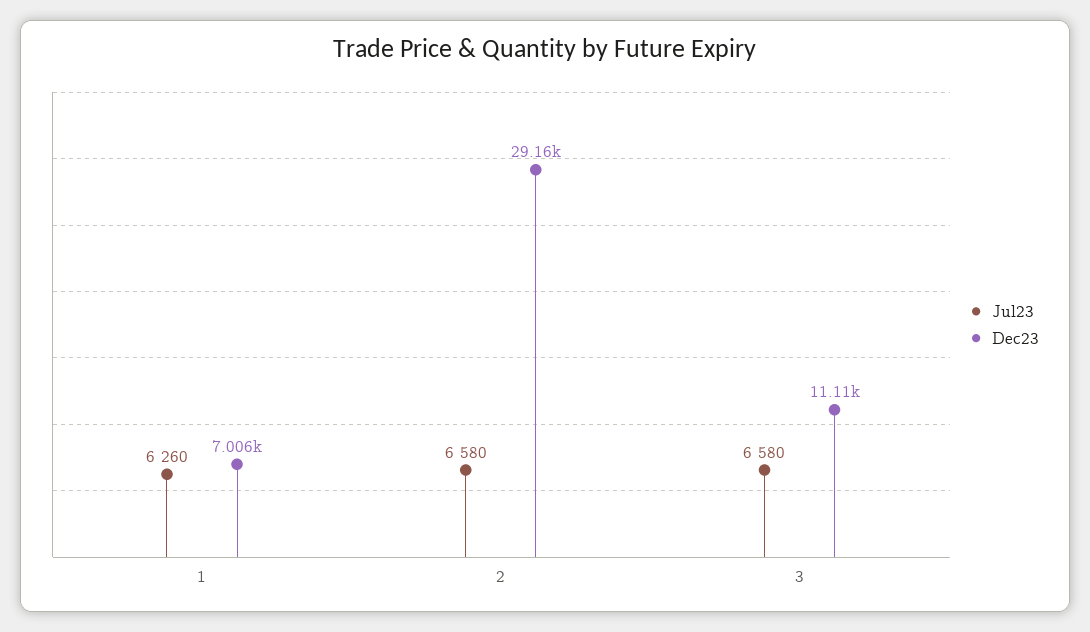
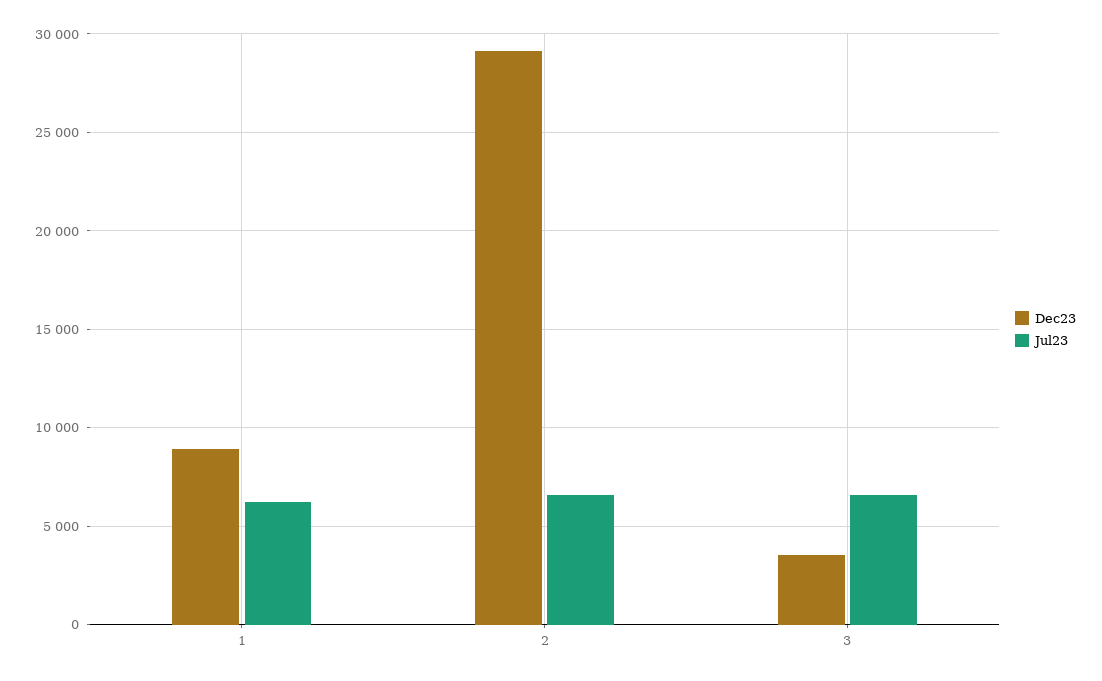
  {
    "Jul23": {
      "1": 6260,
      "2": 6580,
      "3": 6580
    },
    "Dec23": {
-     "1": 7006,
+     "1": 9000,
      "2": 29160,
-     "3": 11110
+     "3": 3500
    }
  }

